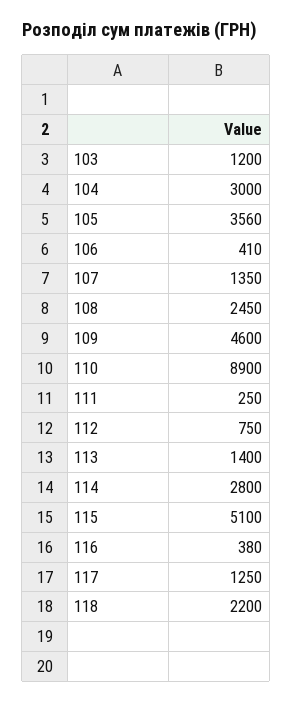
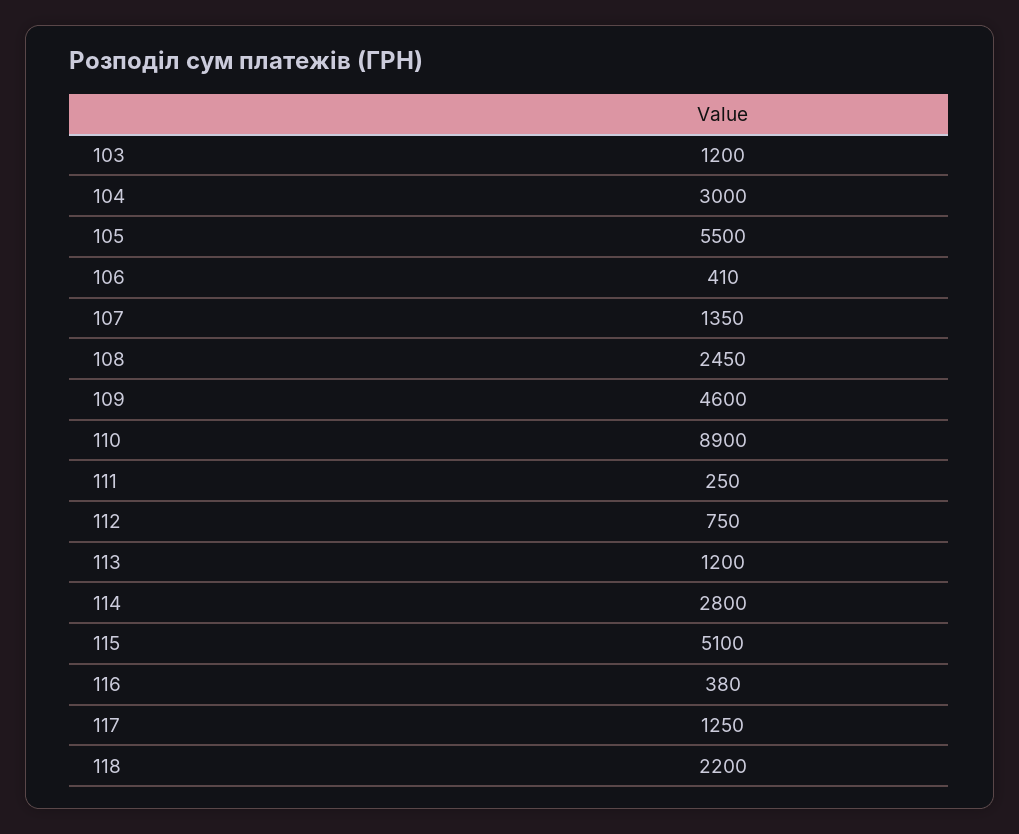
  {
    "103": 1200,
    "104": 3000,
-   "105": 3560,
+   "105": 5500,
    "106": 410,
    "107": 1350,
    "108": 2450,
    "109": 4600,
    "110": 8900,
    "111": 250,
    "112": 750,
-   "113": 1400,
+   "113": 1200,
    "114": 2800,
    "115": 5100,
    "116": 380,
    "117": 1250,
    "118": 2200
  }

